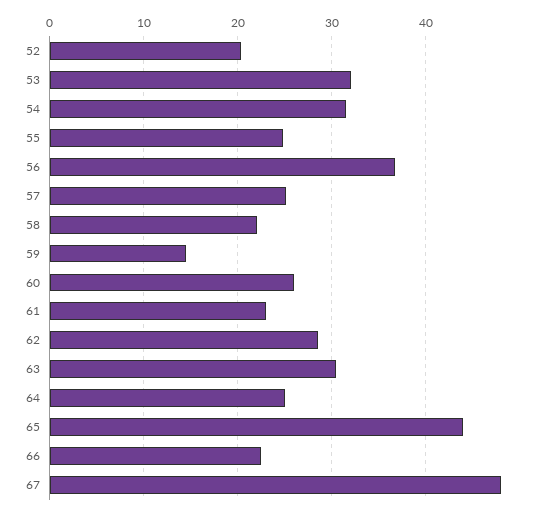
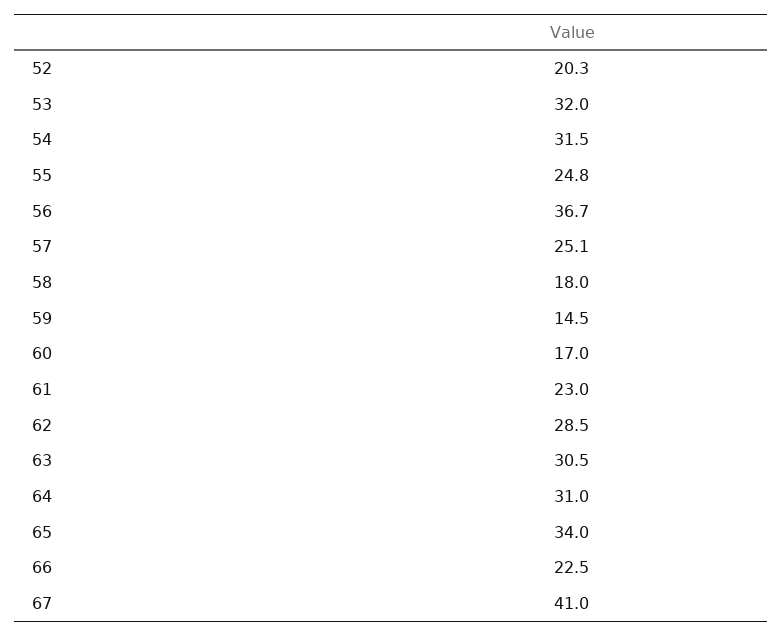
  {
    "52": 20.3,
    "53": 32,
    "54": 31.5,
    "55": 24.8,
    "56": 36.7,
    "57": 25.1,
-   "58": 22,
+   "58": 18,
    "59": 14.5,
-   "60": 26,
+   "60": 17,
    "61": 23,
    "62": 28.5,
    "63": 30.5,
-   "64": 25,
+   "64": 31,
-   "65": 44,
+   "65": 34,
    "66": 22.5,
-   "67": 48
+   "67": 41
  }

